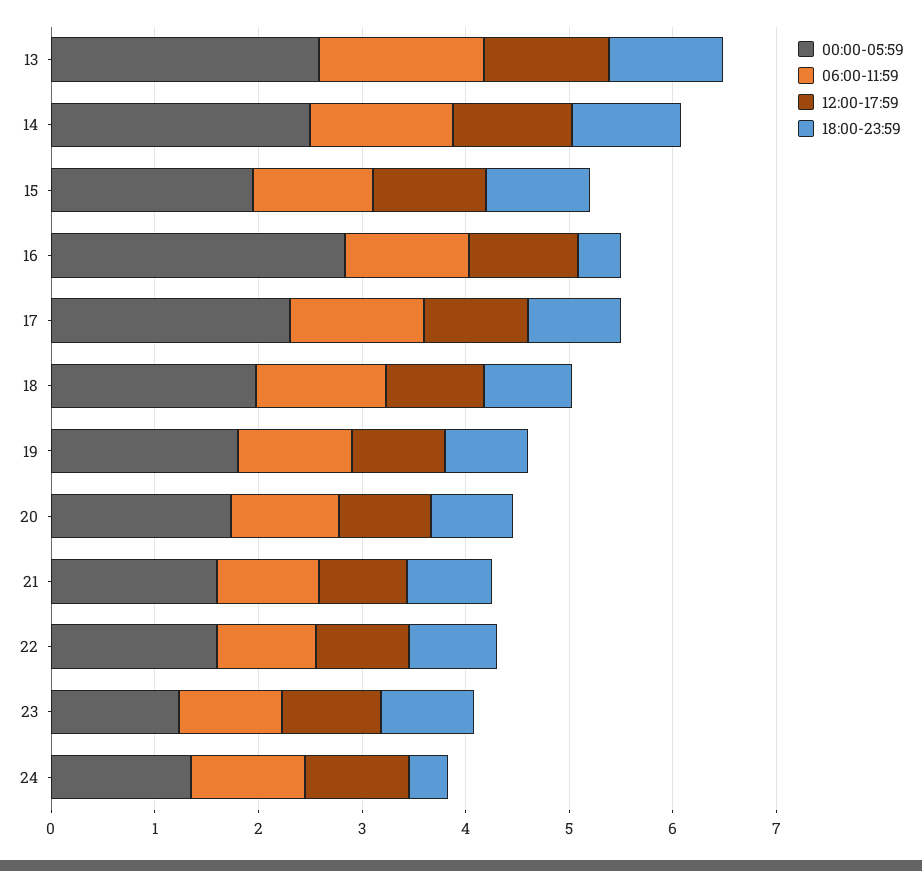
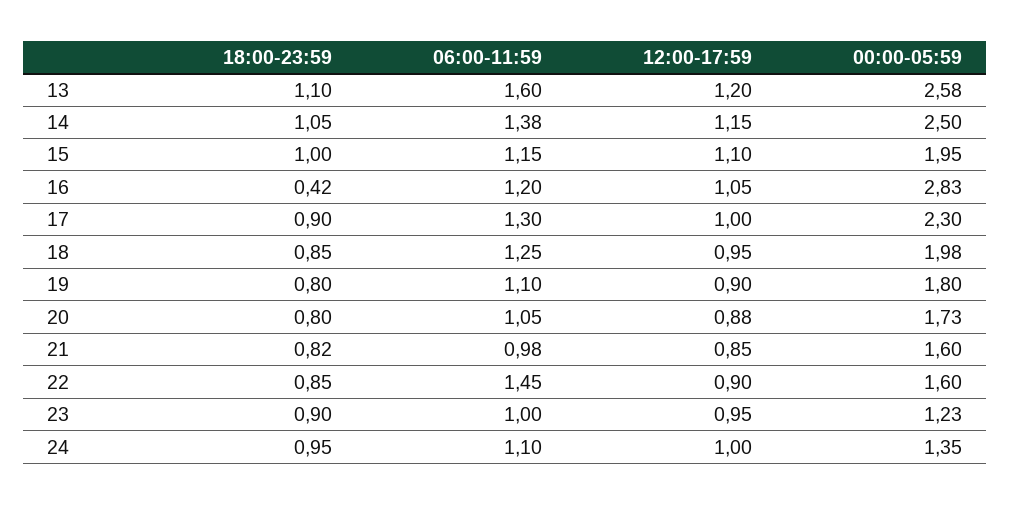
  {
    "00:00-05:59": {
      "13": 2.58,
      "14": 2.5,
      "15": 1.95,
      "16": 2.83,
      "17": 2.3,
      "18": 1.98,
      "19": 1.8,
      "20": 1.73,
      "21": 1.6,
      "22": 1.6,
      "23": 1.23,
      "24": 1.35
    },
    "06:00-11:59": {
      "13": 1.6,
      "14": 1.38,
      "15": 1.15,
      "16": 1.2,
      "17": 1.3,
      "18": 1.25,
      "19": 1.1,
      "20": 1.05,
      "21": 0.98,
-     "22": 1,
+     "22": 1.45,
      "23": 1,
      "24": 1.1
    },
    "12:00-17:59": {
      "13": 1.2,
      "14": 1.15,
      "15": 1.1,
      "16": 1.05,
      "17": 1,
      "18": 0.95,
      "19": 0.9,
      "20": 0.88,
      "21": 0.85,
      "22": 0.9,
      "23": 0.95,
      "24": 1
    },
    "18:00-23:59": {
      "13": 1.1,
      "14": 1.05,
      "15": 1,
      "16": 0.42,
      "17": 0.9,
      "18": 0.85,
      "19": 0.8,
      "20": 0.8,
      "21": 0.82,
      "22": 0.85,
      "23": 0.9,
-     "24": 0.4
+     "24": 0.95
    }
  }

